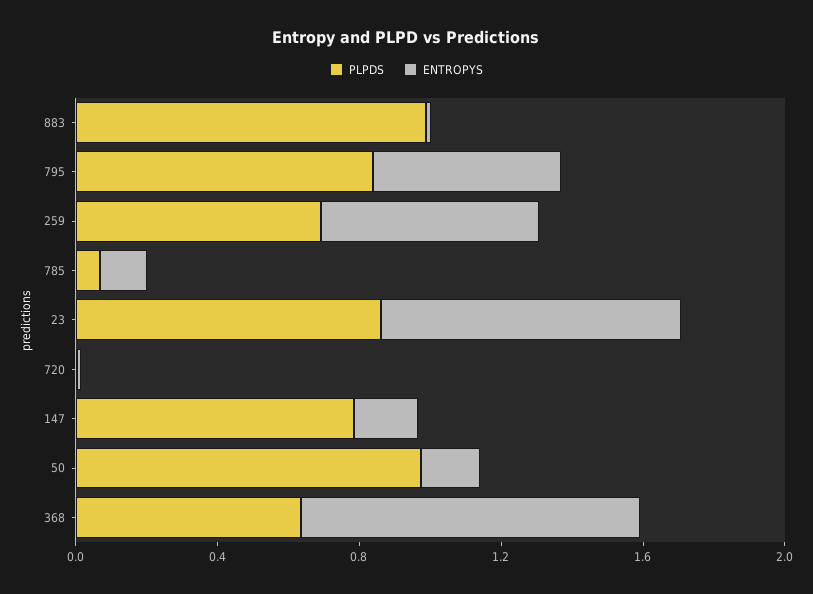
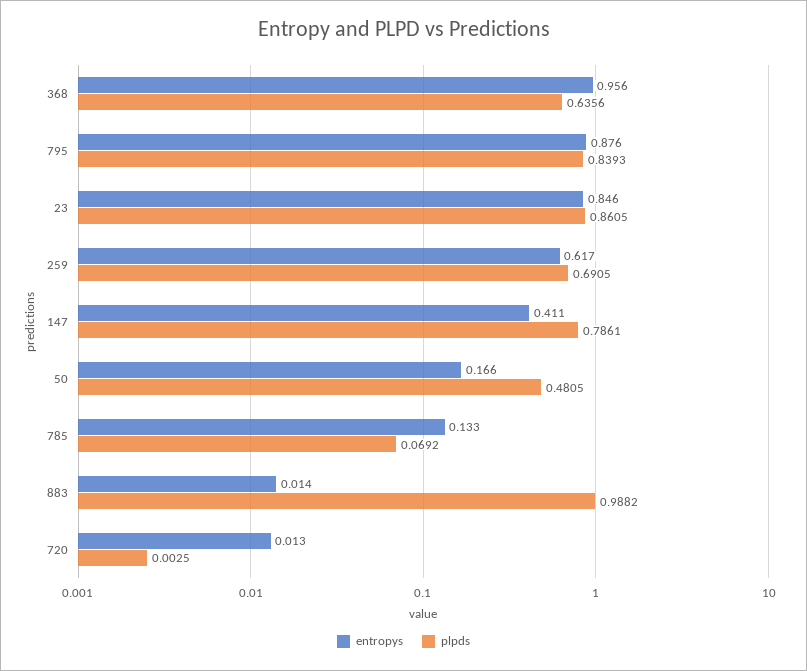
  {
    "PLPDS": {
      "883": 0.9882,
      "795": 0.8393,
      "259": 0.6905,
      "785": 0.0692,
      "23": 0.8605,
      "720": 0.0025,
      "147": 0.7861,
-     "50": 1,
+     "50": 0.4805,
      "368": 0.6356
    },
    "ENTROPYS": {
      "883": 0.014,
-     "795": 0.5,
+     "795": 0.876,
      "259": 0.617,
      "785": 0.133,
      "23": 0.846,
      "720": 0.013,
-     "147": 0.2,
+     "147": 0.411,
      "50": 0.166,
      "368": 0.956
    }
  }

